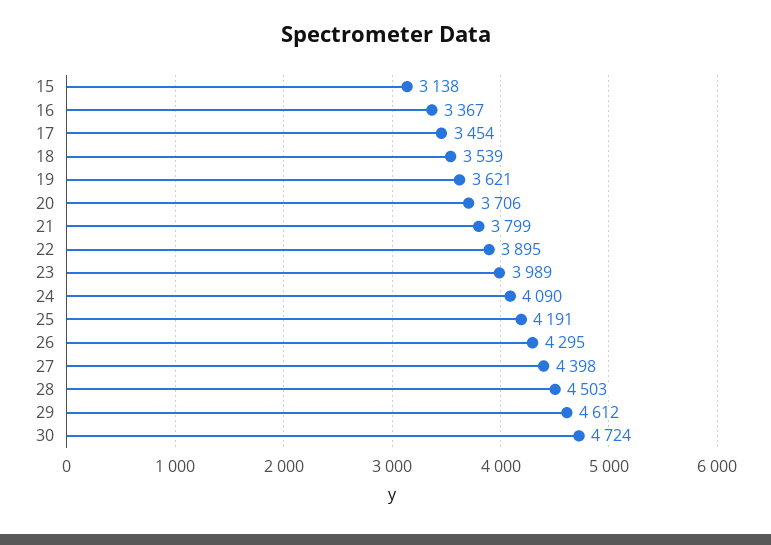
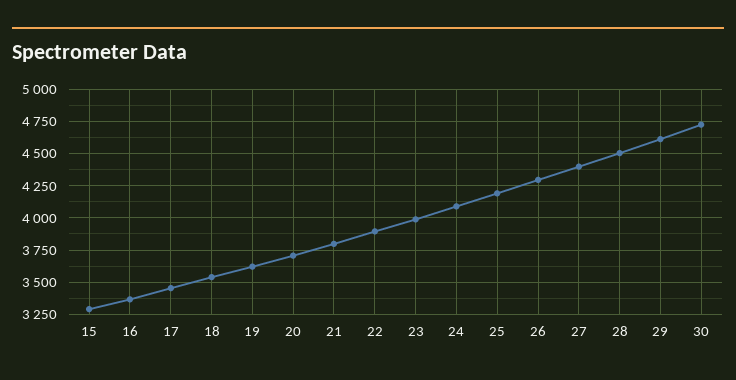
  {
-   "15": 3138,
+   "15": 3300,
    "16": 3367,
    "17": 3454,
    "18": 3539,
    "19": 3621,
    "20": 3706,
    "21": 3799,
    "22": 3895,
    "23": 3989,
    "24": 4090,
    "25": 4191,
    "26": 4295,
    "27": 4398,
    "28": 4503,
    "29": 4612,
    "30": 4724
  }

